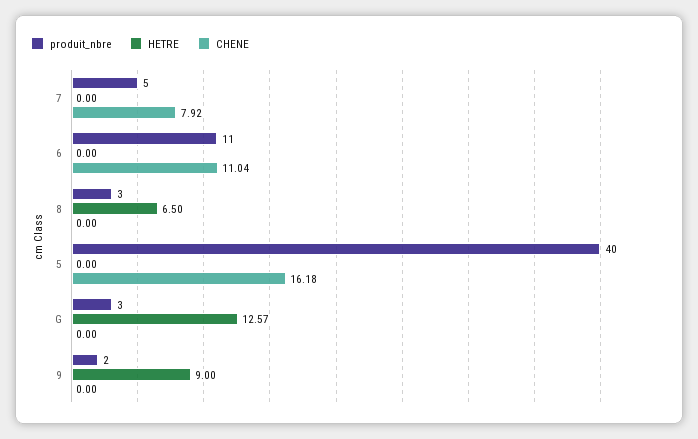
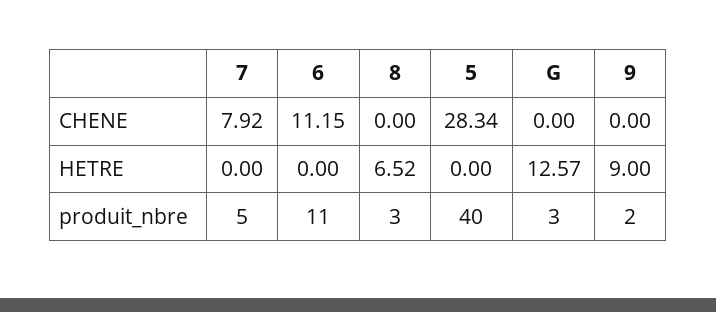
  {
    "produit_nbre": {
      "7": 5,
      "6": 11,
      "8": 3,
      "5": 40,
      "G": 3,
      "9": 2
    },
    "HETRE": {
      "7": 0,
      "6": 0,
-     "8": 6.5,
+     "8": 6.52,
      "5": 0,
      "G": 12.57,
      "9": 9
    },
    "CHENE": {
      "7": 7.92,
-     "6": 11.04,
+     "6": 11.15,
      "8": 0,
-     "5": 16.18,
+     "5": 28.34,
      "G": 0,
      "9": 0
    }
  }

